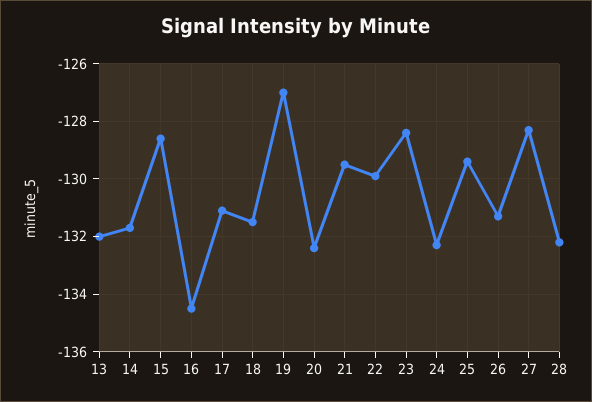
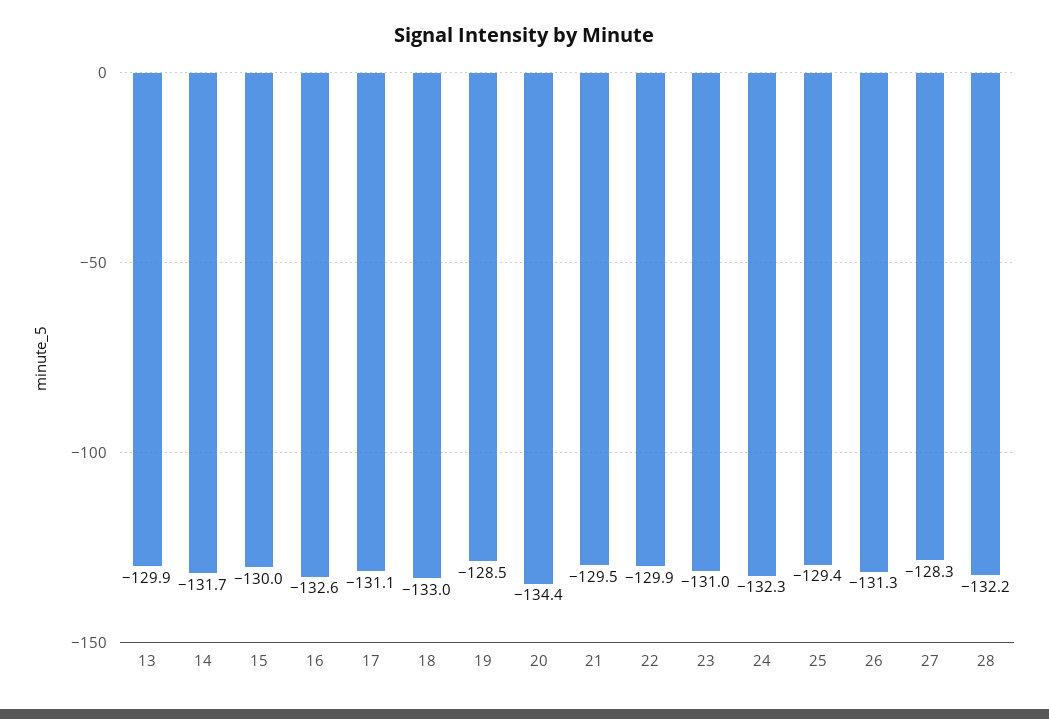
  {
-   "13": -132,
+   "13": -129.9,
    "14": -131.7,
-   "15": -128.5,
+   "15": -130,
-   "16": -134.5,
+   "16": -132.6,
    "17": -131.1,
-   "18": -131.5,
+   "18": -133,
-   "19": -127,
+   "19": -128.5,
-   "20": -132.5,
+   "20": -134.4,
    "21": -129.5,
    "22": -129.9,
-   "23": -128.5,
+   "23": -131,
    "24": -132.3,
    "25": -129.4,
    "26": -131.3,
    "27": -128.3,
    "28": -132.2
  }

